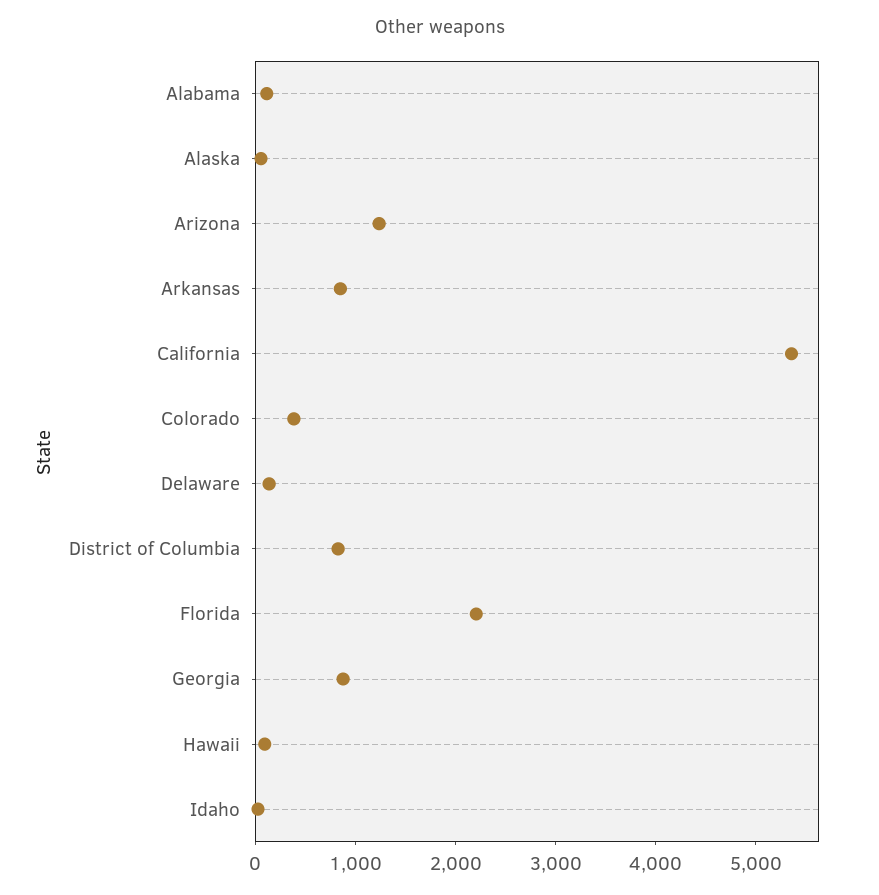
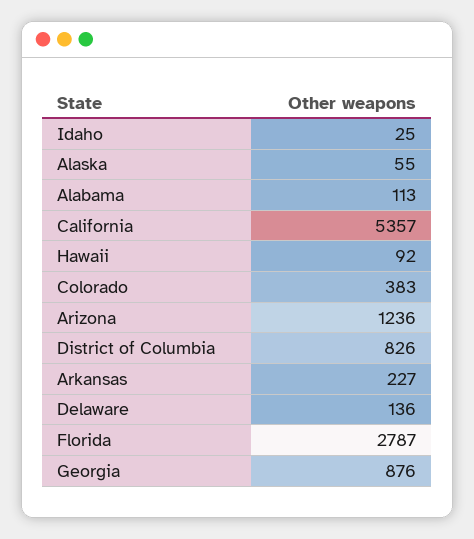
  {
    "Alabama": 113,
    "Alaska": 55,
    "Arizona": 1236,
-   "Arkansas": 800,
+   "Arkansas": 227,
    "California": 5357,
    "Colorado": 383,
    "Delaware": 136,
    "District of Columbia": 826,
-   "Florida": 2200,
+   "Florida": 2787,
    "Georgia": 876,
    "Hawaii": 92,
    "Idaho": 25
  }

